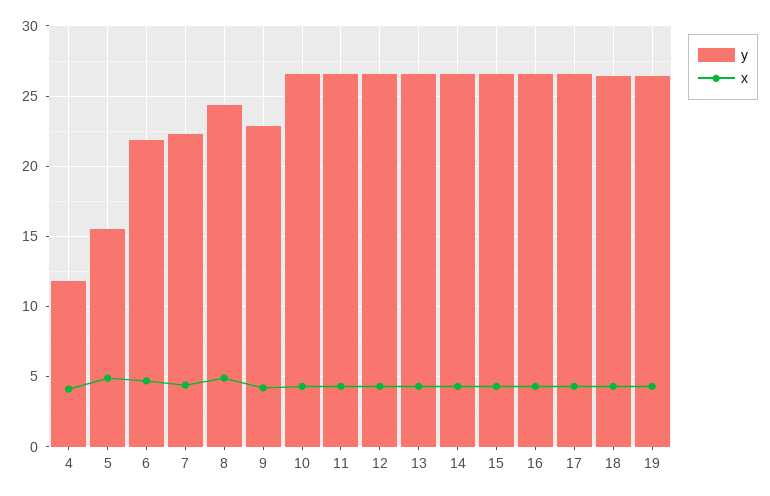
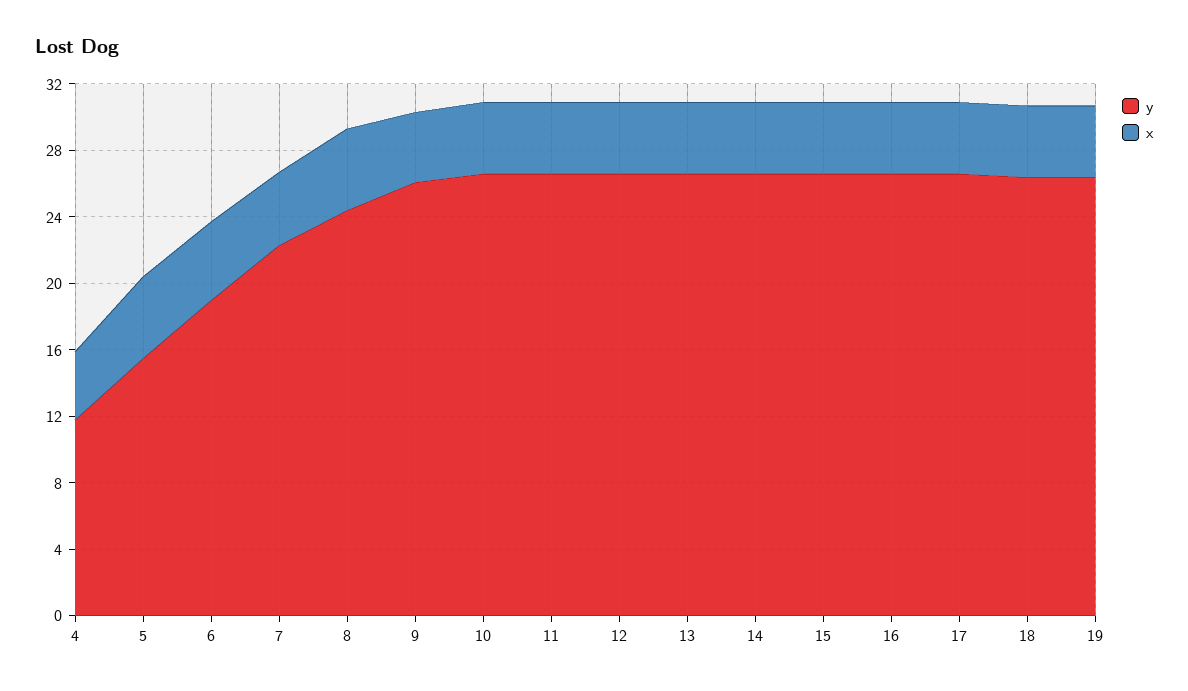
  {
    "y": {
      "4": 12,
      "5": 15.5,
-     "6": 22,
+     "6": 19,
      "7": 22.5,
      "8": 24.5,
-     "9": 23,
+     "9": 26,
      "10": 26.5,
      "11": 26.5,
      "12": 26.5,
      "13": 26.5,
      "14": 26.5,
      "15": 26.5,
      "16": 26.5,
      "17": 26.5,
      "18": 26.5,
      "19": 26.5
    },
    "x": {
      "4": 4,
      "5": 5,
      "6": 4.5,
      "7": 4.5,
      "8": 5,
      "9": 4,
      "10": 4.5,
      "11": 4.5,
      "12": 4.5,
      "13": 4.5,
      "14": 4.5,
      "15": 4.5,
      "16": 4.5,
      "17": 4.5,
      "18": 4.5,
      "19": 4.5
    }
  }

